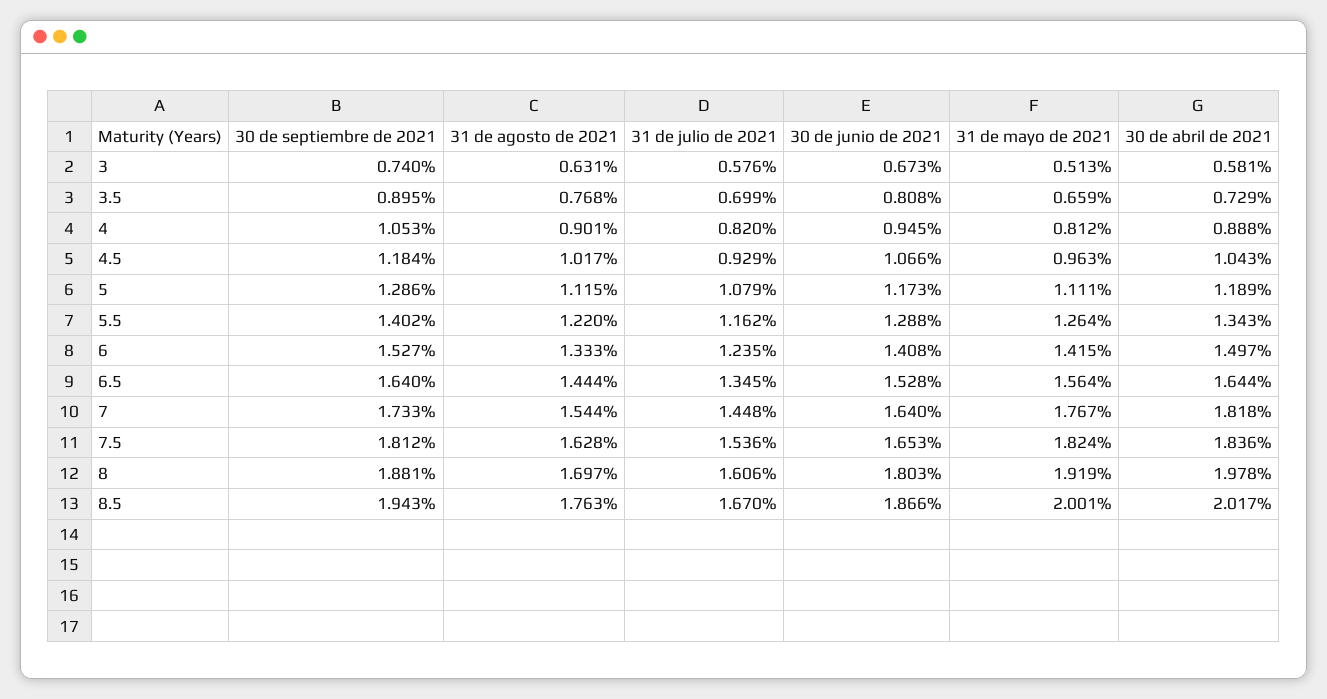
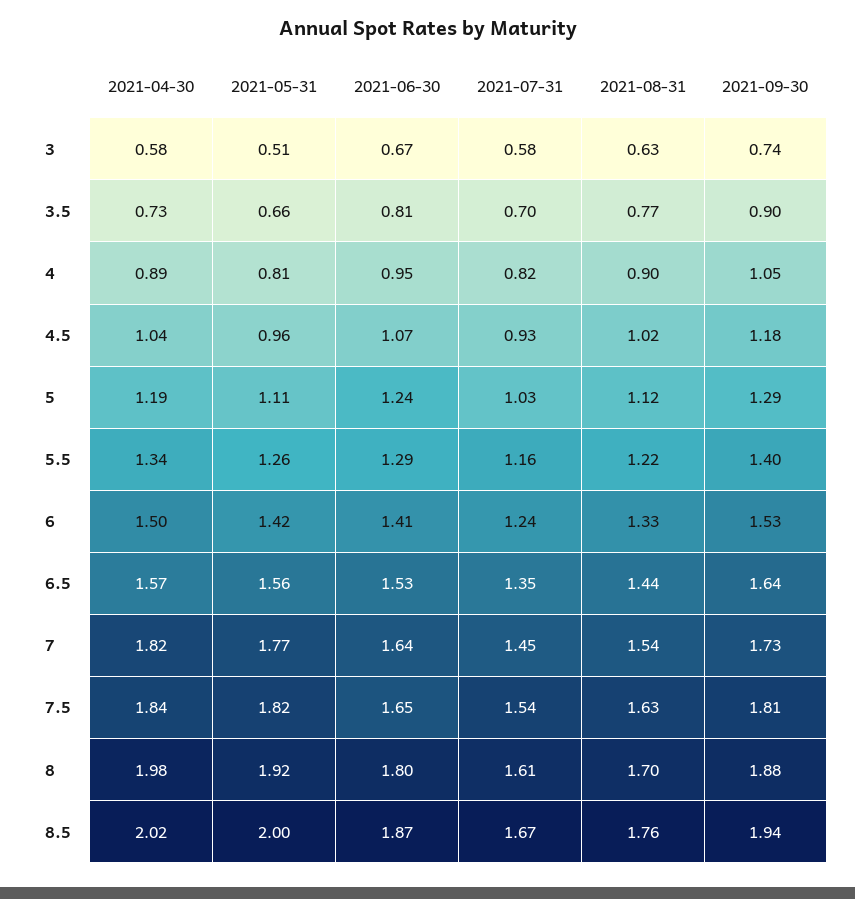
  {
    "30 de septiembre de 2021": {
      "3": 0.74,
      "3.5": 0.895,
      "4": 1.053,
      "4.5": 1.184,
      "5": 1.286,
      "5.5": 1.402,
      "6": 1.527,
      "6.5": 1.64,
      "7": 1.733,
      "7.5": 1.812,
      "8": 1.881,
      "8.5": 1.943
    },
    "31 de agosto de 2021": {
      "3": 0.631,
      "3.5": 0.768,
      "4": 0.901,
      "4.5": 1.017,
      "5": 1.115,
      "5.5": 1.22,
      "6": 1.333,
      "6.5": 1.444,
      "7": 1.544,
      "7.5": 1.628,
      "8": 1.697,
      "8.5": 1.763
    },
    "31 de julio de 2021": {
      "3": 0.576,
      "3.5": 0.699,
      "4": 0.82,
      "4.5": 0.929,
-     "5": 1.079,
+     "5": 1.03,
      "5.5": 1.162,
      "6": 1.235,
      "6.5": 1.345,
      "7": 1.448,
      "7.5": 1.536,
      "8": 1.606,
      "8.5": 1.67
    },
    "30 de junio de 2021": {
      "3": 0.673,
      "3.5": 0.808,
      "4": 0.945,
      "4.5": 1.066,
-     "5": 1.173,
+     "5": 1.24,
      "5.5": 1.288,
      "6": 1.408,
      "6.5": 1.528,
      "7": 1.64,
      "7.5": 1.653,
      "8": 1.803,
      "8.5": 1.866
    },
    "31 de mayo de 2021": {
      "3": 0.513,
      "3.5": 0.659,
      "4": 0.812,
      "4.5": 0.963,
      "5": 1.111,
      "5.5": 1.264,
      "6": 1.415,
      "6.5": 1.564,
      "7": 1.767,
      "7.5": 1.824,
      "8": 1.919,
      "8.5": 2.001
    },
    "30 de abril de 2021": {
      "3": 0.581,
      "3.5": 0.729,
      "4": 0.888,
      "4.5": 1.043,
      "5": 1.189,
      "5.5": 1.343,
      "6": 1.497,
-     "6.5": 1.644,
+     "6.5": 1.57,
      "7": 1.818,
      "7.5": 1.836,
      "8": 1.978,
      "8.5": 2.017
    }
  }

